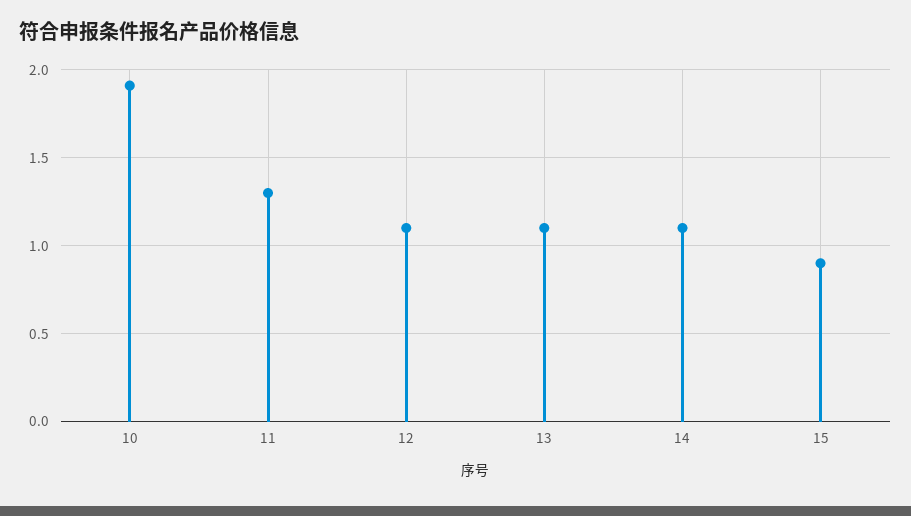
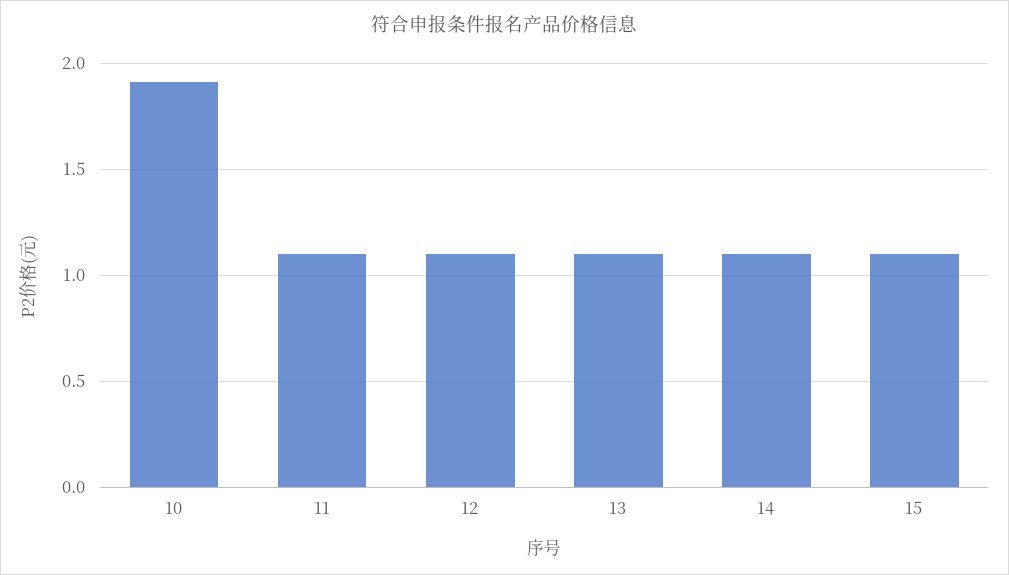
  {
    "10": 1.9,
-   "11": 1.3,
+   "11": 1.1,
    "12": 1.1,
    "13": 1.1,
    "14": 1.1,
-   "15": 0.9
+   "15": 1.1
  }

